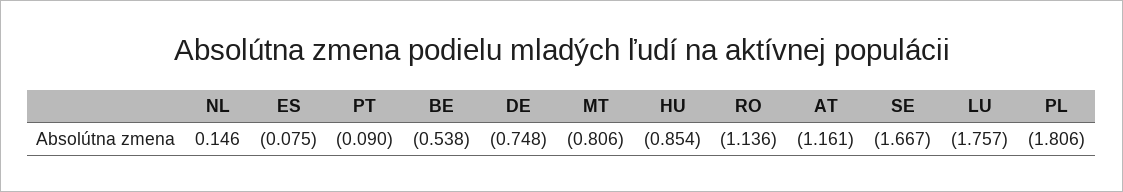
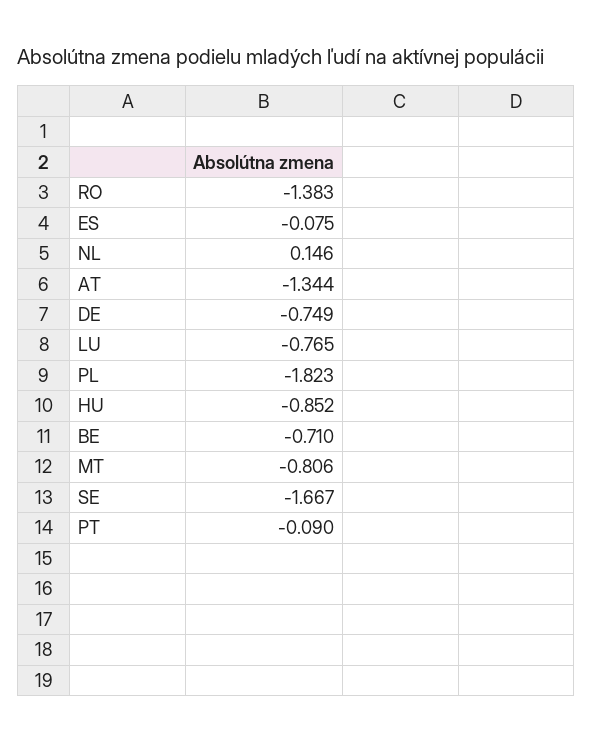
  {
    "NL": 0.146,
    "ES": -0.075,
    "PT": -0.09,
-   "BE": -0.538,
+   "BE": -0.71,
-   "DE": -0.748,
+   "DE": -0.749,
    "MT": -0.806,
-   "HU": -0.854,
+   "HU": -0.852,
-   "RO": -1.136,
+   "RO": -1.383,
-   "AT": -1.161,
+   "AT": -1.344,
    "SE": -1.667,
-   "LU": -1.757,
+   "LU": -0.765,
-   "PL": -1.806
+   "PL": -1.823
  }

